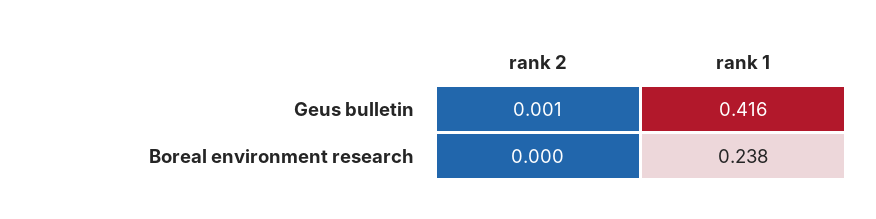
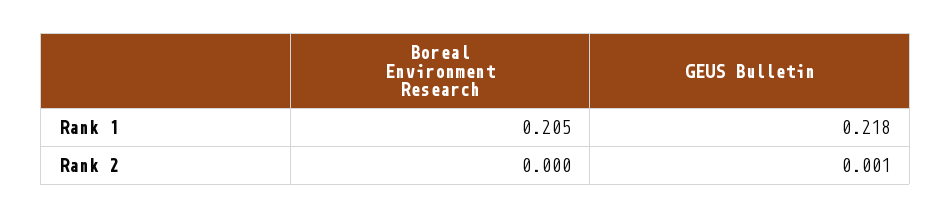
  {
    "rank 2": {
      "Geus bulletin": 0.001,
      "Boreal environment research": 0
    },
    "rank 1": {
-     "Geus bulletin": 0.416,
+     "Geus bulletin": 0.218,
-     "Boreal environment research": 0.238
+     "Boreal environment research": 0.205
    }
  }

